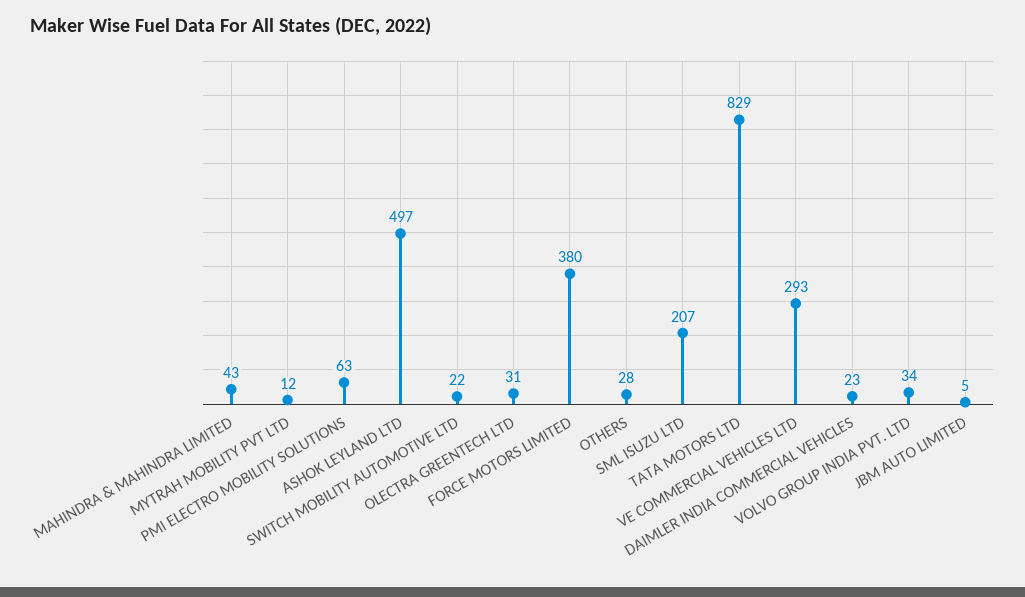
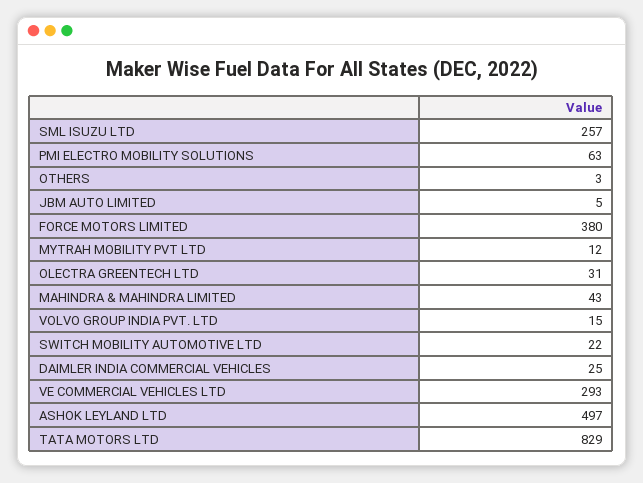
  {
    "MAHINDRA & MAHINDRA LIMITED": 43,
    "MYTRAH MOBILITY PVT LTD": 12,
    "PMI ELECTRO MOBILITY SOLUTIONS": 63,
    "ASHOK LEYLAND LTD": 497,
    "SWITCH MOBILITY AUTOMOTIVE LTD": 22,
    "OLECTRA GREENTECH LTD": 31,
    "FORCE MOTORS LIMITED": 380,
-   "OTHERS": 28,
+   "OTHERS": 3,
-   "SML ISUZU LTD": 207,
+   "SML ISUZU LTD": 257,
    "TATA MOTORS LTD": 829,
    "VE COMMERCIAL VEHICLES LTD": 293,
-   "DAIMLER INDIA COMMERCIAL VEHICLES": 23,
+   "DAIMLER INDIA COMMERCIAL VEHICLES": 25,
-   "VOLVO GROUP INDIA PVT. LTD": 34,
+   "VOLVO GROUP INDIA PVT. LTD": 15,
    "JBM AUTO LIMITED": 5
  }

